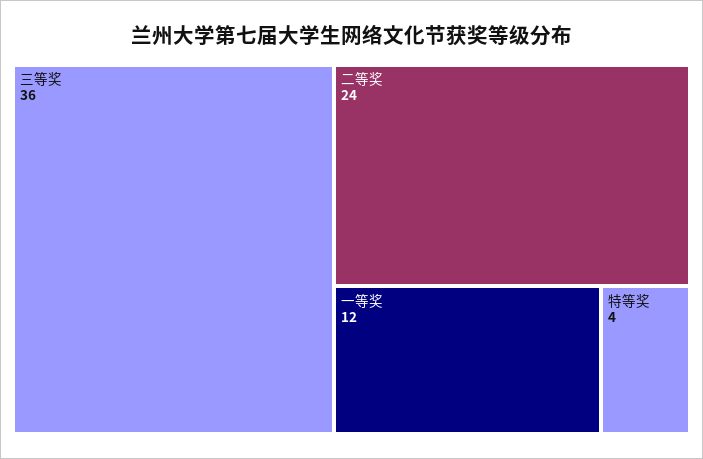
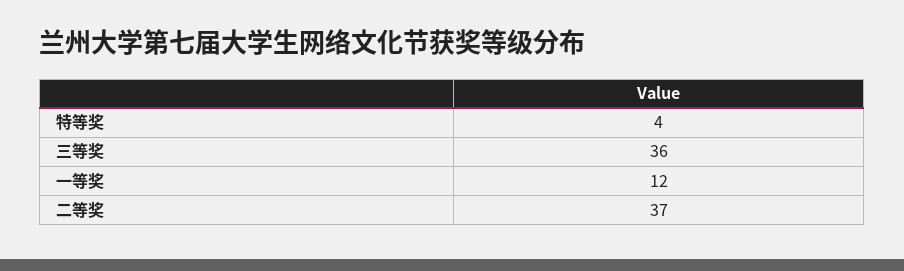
  {
    "三等奖": 36,
-   "二等奖": 24,
+   "二等奖": 37,
    "一等奖": 12,
    "特等奖": 4
  }

